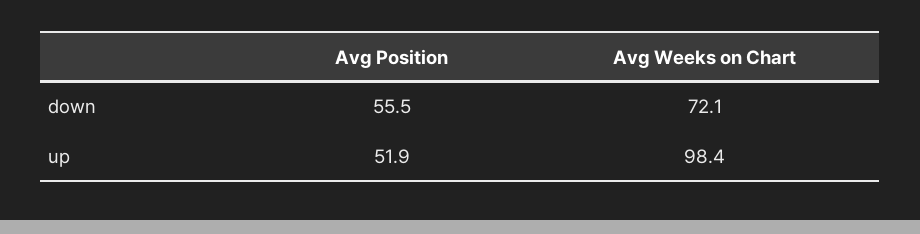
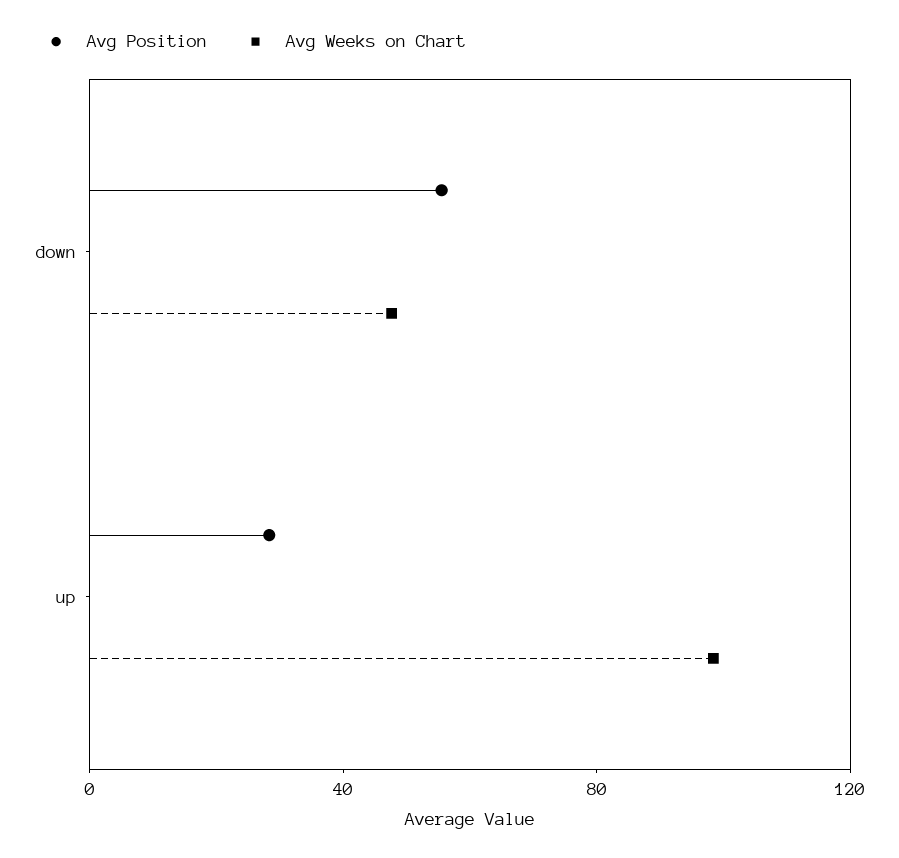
  {
    "Avg Position": {
      "down": 55.5,
-     "up": 51.9
+     "up": 30
    },
    "Avg Weeks on Chart": {
-     "down": 72.1,
+     "down": 50,
      "up": 98.4
    }
  }

